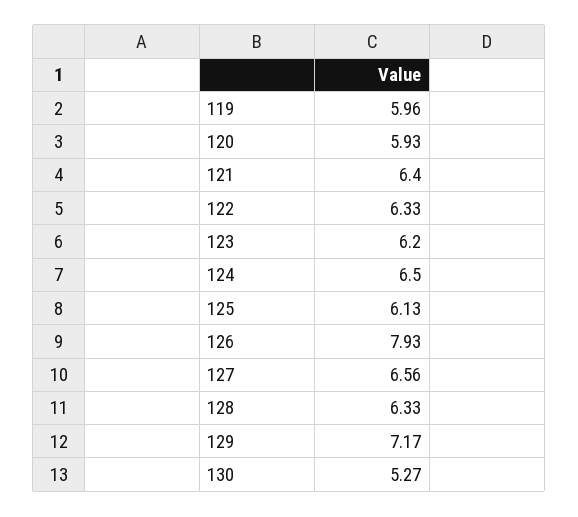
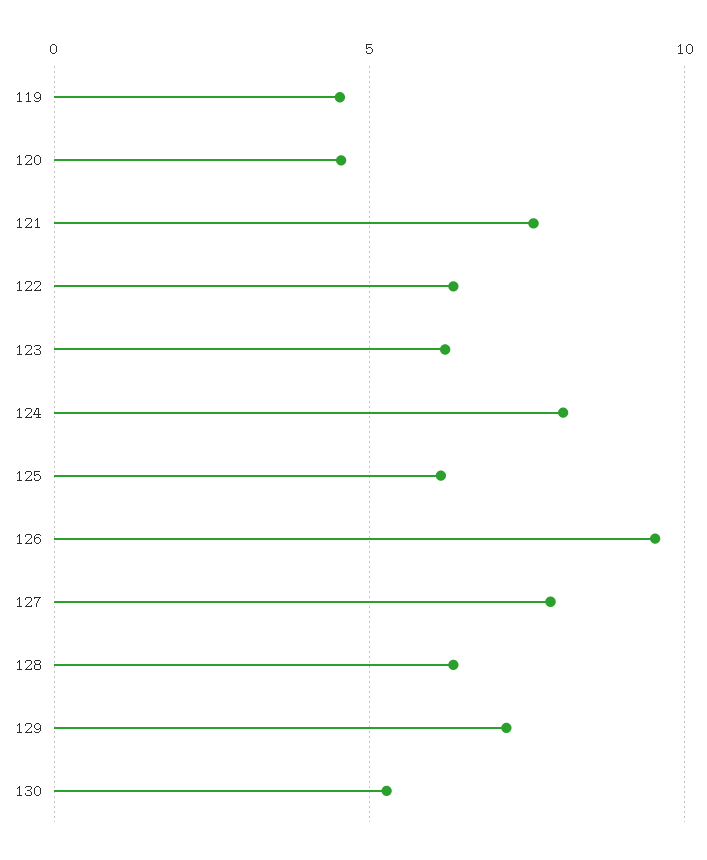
  {
-   "119": 5.96,
+   "119": 4.5,
-   "120": 5.93,
+   "120": 4.5,
-   "121": 6.4,
+   "121": 7.5,
    "122": 6.33,
    "123": 6.2,
-   "124": 6.5,
+   "124": 8,
    "125": 6.13,
-   "126": 7.93,
+   "126": 9.5,
-   "127": 6.56,
+   "127": 8,
    "128": 6.33,
    "129": 7.17,
    "130": 5.27
  }

